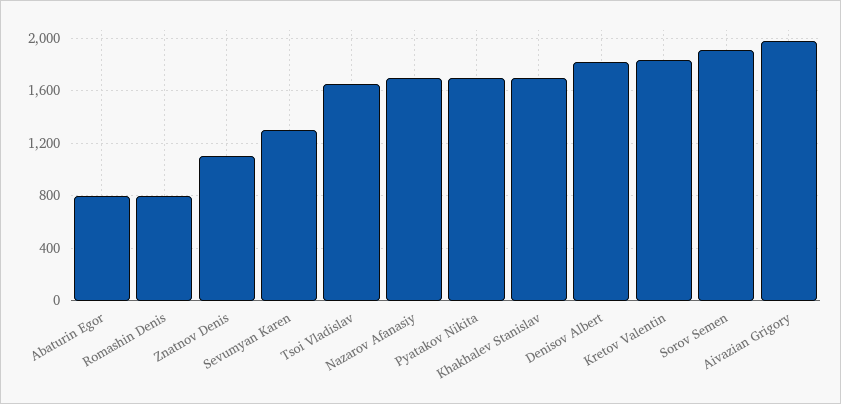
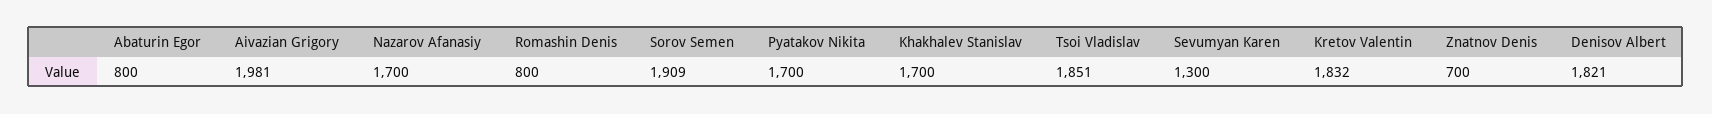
  {
    "Abaturin Egor": 800,
    "Romashin Denis": 800,
-   "Znatnov Denis": 1100,
+   "Znatnov Denis": 700,
    "Sevumyan Karen": 1300,
-   "Tsoi Vladislav": 1650,
+   "Tsoi Vladislav": 1851,
    "Nazarov Afanasiy": 1700,
    "Pyatakov Nikita": 1700,
    "Khakhalev Stanislav": 1700,
    "Denisov Albert": 1821,
    "Kretov Valentin": 1832,
    "Sorov Semen": 1909,
    "Aivazian Grigory": 1981
  }

